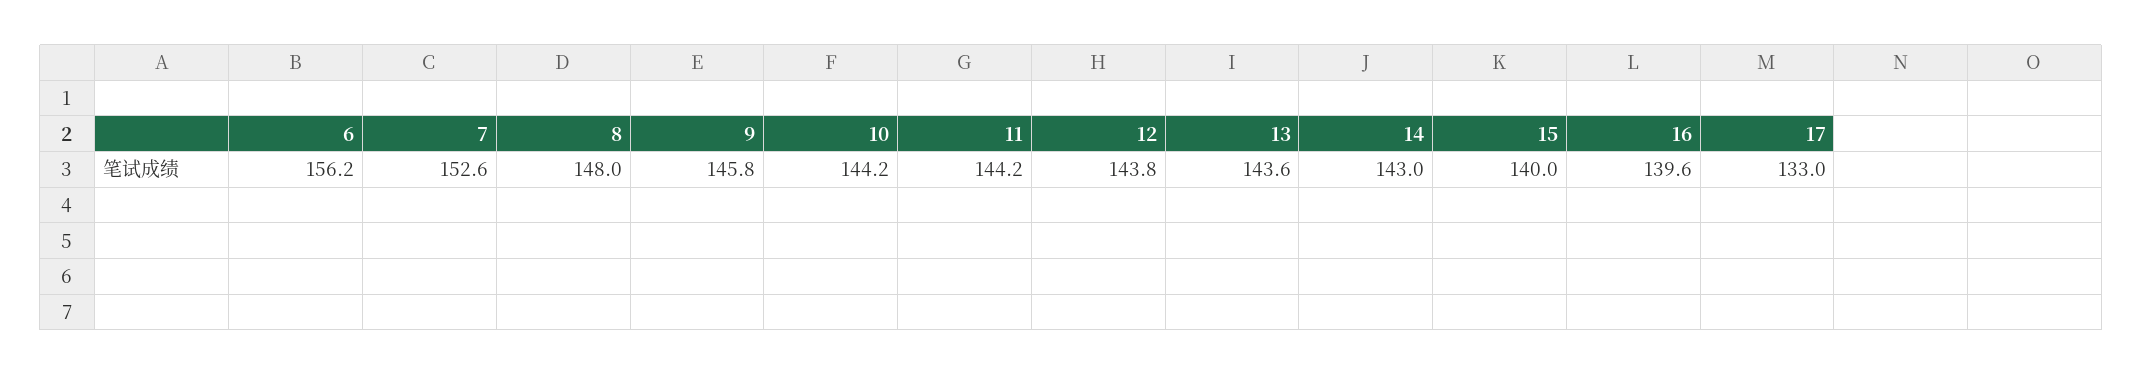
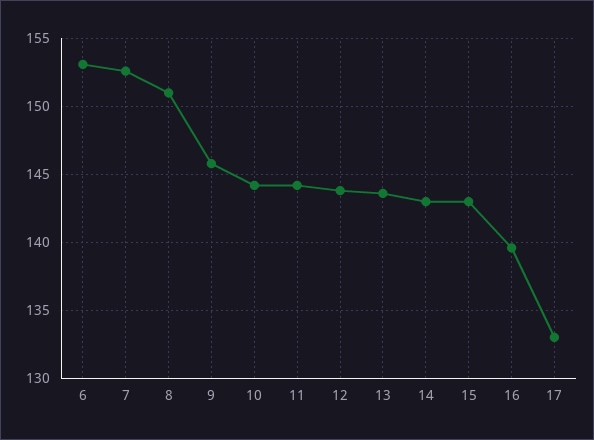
  {
-   "6": 156.2,
+   "6": 153,
    "7": 152.6,
-   "8": 148,
+   "8": 151,
    "9": 145.8,
    "10": 144.2,
    "11": 144.2,
    "12": 143.8,
    "13": 143.6,
    "14": 143,
-   "15": 140,
+   "15": 143,
    "16": 139.6,
    "17": 133
  }

